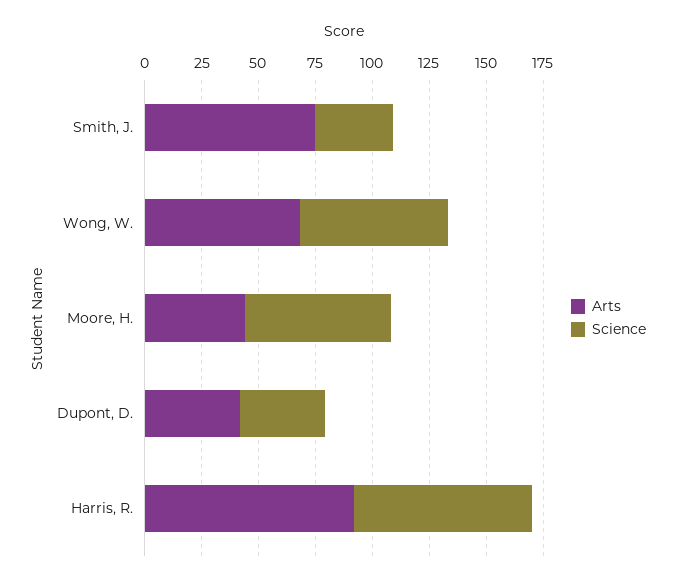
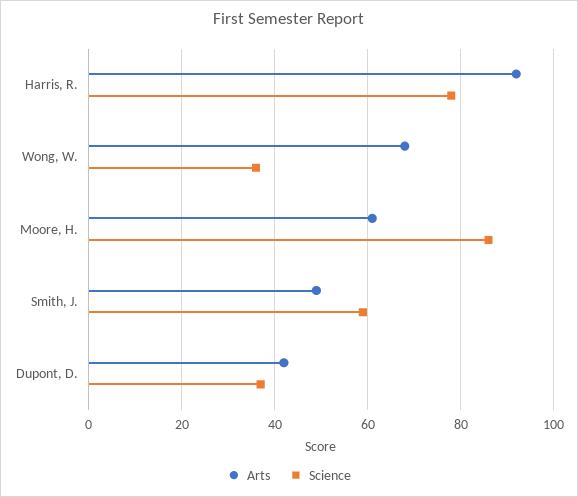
  {
    "Arts": {
-     "Smith, J.": 75,
+     "Smith, J.": 50,
      "Wong, W.": 70,
-     "Moore, H.": 45,
+     "Moore, H.": 60,
      "Dupont, D.": 40,
      "Harris, R.": 90
    },
    "Science": {
-     "Smith, J.": 35,
+     "Smith, J.": 60,
-     "Wong, W.": 65,
+     "Wong, W.": 35,
-     "Moore, H.": 65,
+     "Moore, H.": 85,
      "Dupont, D.": 35,
      "Harris, R.": 80
    }
  }

